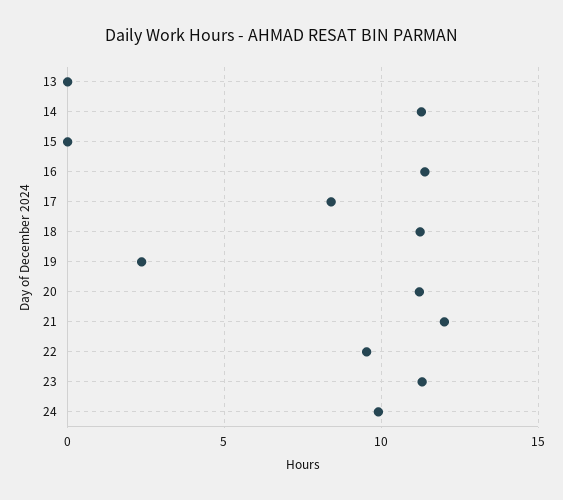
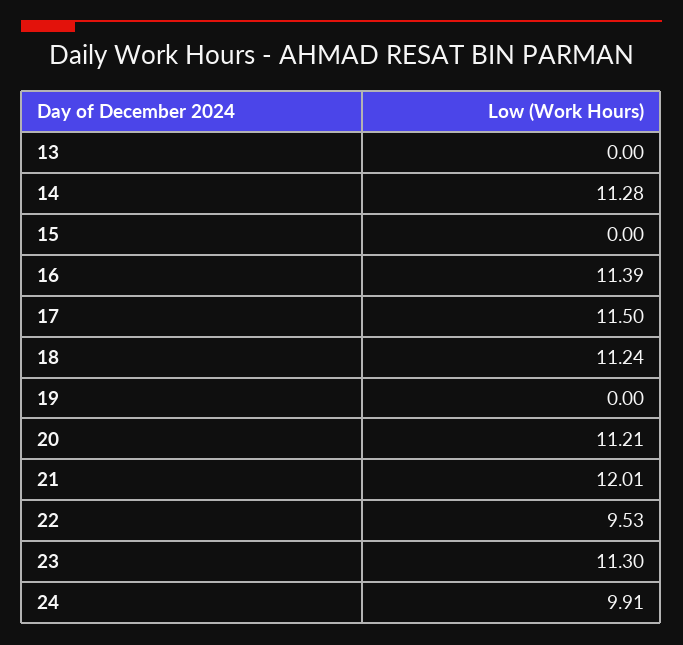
  {
    "13": 0,
    "14": 11.28,
    "15": 0,
    "16": 11.39,
-   "17": 8.5,
+   "17": 11.5,
    "18": 11.24,
-   "19": 2.5,
+   "19": 0,
    "20": 11.21,
    "21": 12.01,
    "22": 9.53,
    "23": 11.3,
    "24": 9.91
  }

